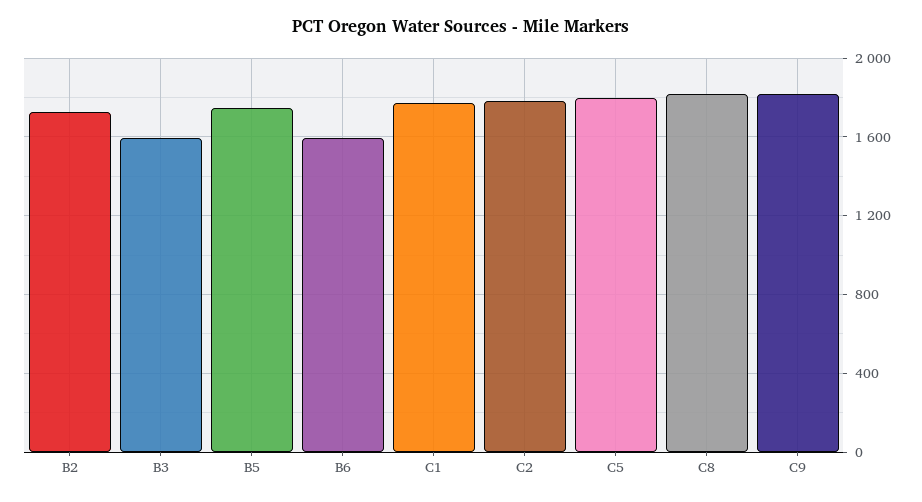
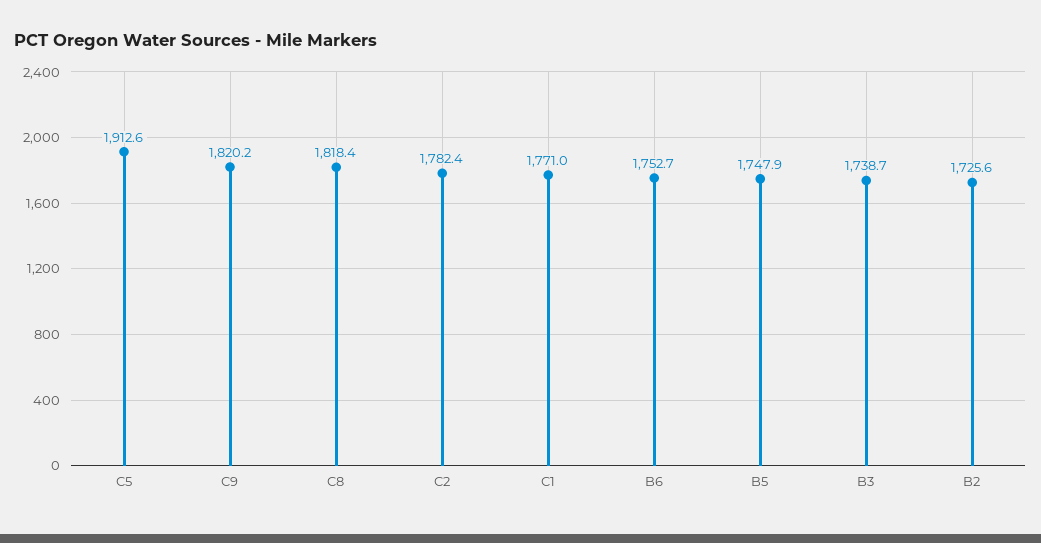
  {
    "B2": 1725.6,
-   "B3": 1600,
+   "B3": 1738.7,
    "B5": 1747.9,
-   "B6": 1600,
+   "B6": 1752.7,
    "C1": 1771,
    "C2": 1782.4,
-   "C5": 1800,
+   "C5": 1912.6,
    "C8": 1818.4,
    "C9": 1820.2
  }

